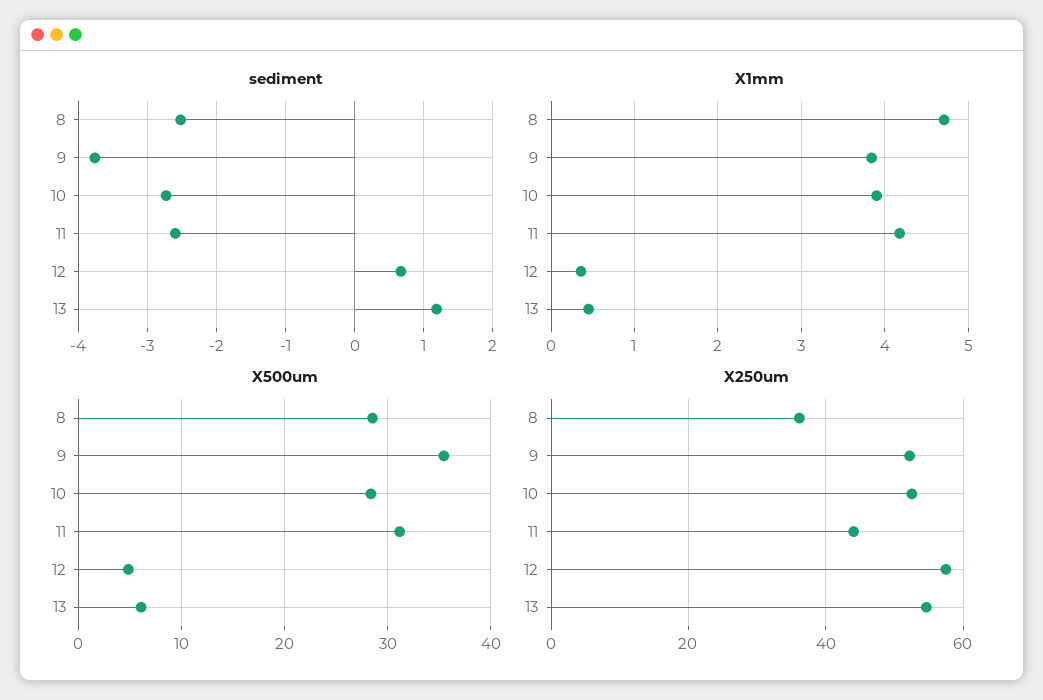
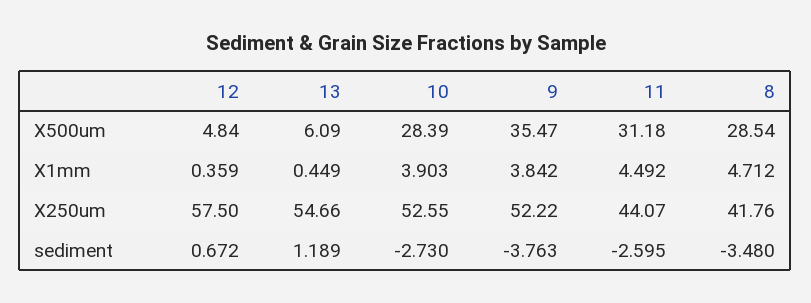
  {
    "sediment": {
-     "8": -2.5,
+     "8": -3.48,
      "9": -3.763,
      "10": -2.73,
      "11": -2.595,
      "12": 0.672,
      "13": 1.189
    },
    "X1mm": {
      "8": 4.712,
      "9": 3.842,
      "10": 3.903,
-     "11": 4.2,
+     "11": 4.492,
      "12": 0.359,
      "13": 0.449
    },
    "X500um": {
      "8": 28.54,
      "9": 35.47,
      "10": 28.39,
      "11": 31.18,
      "12": 4.84,
      "13": 6.09
    },
    "X250um": {
-     "8": 36,
+     "8": 41.76,
      "9": 52.22,
      "10": 52.55,
      "11": 44.07,
      "12": 57.5,
      "13": 54.66
    }
  }

